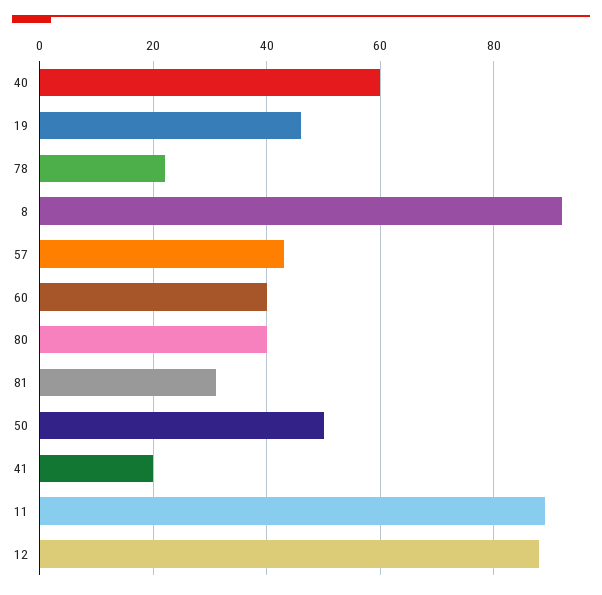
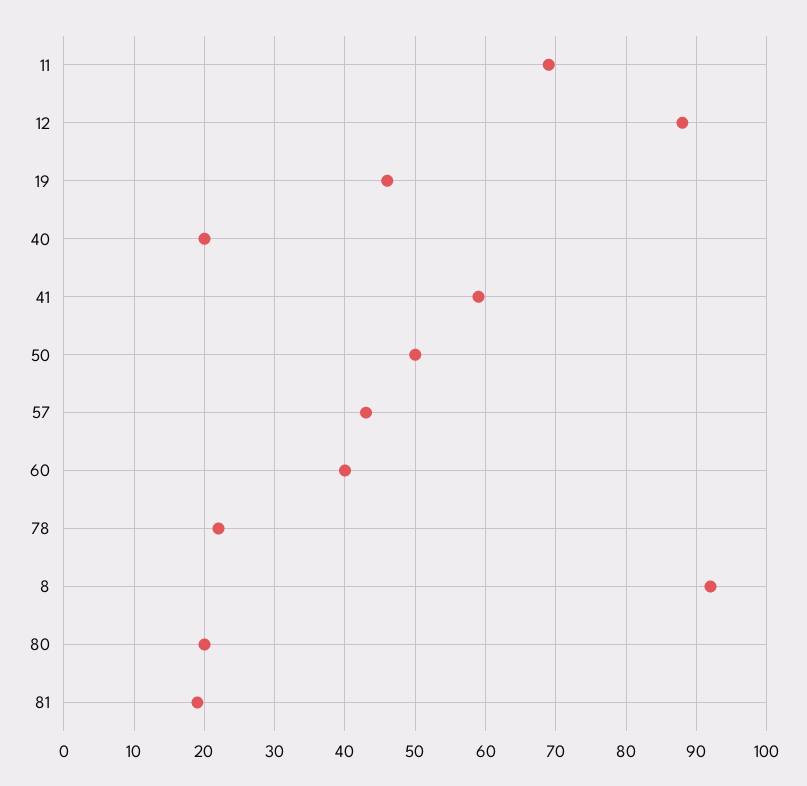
  {
-   "40": 60,
+   "40": 20,
    "19": 46,
    "78": 22,
    "8": 92,
    "57": 43,
    "60": 40,
-   "80": 40,
+   "80": 20,
-   "81": 30,
+   "81": 19,
    "50": 50,
-   "41": 20,
+   "41": 59,
-   "11": 90,
+   "11": 69,
    "12": 88
  }

